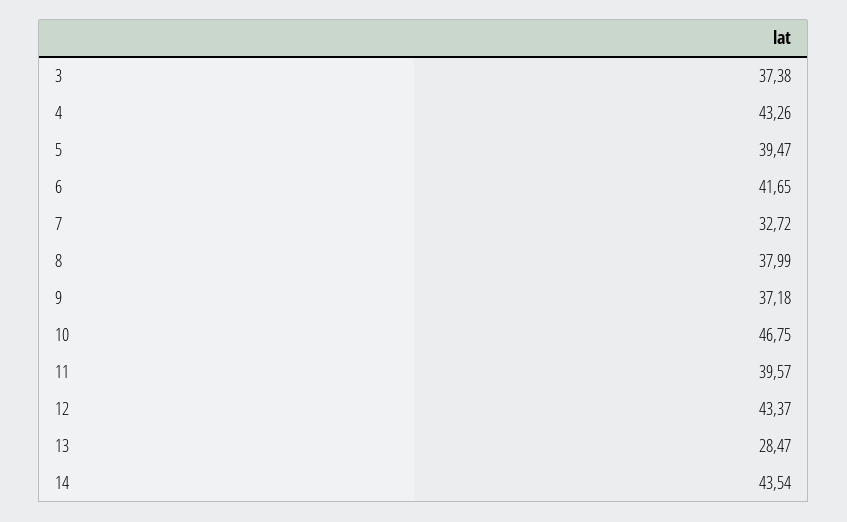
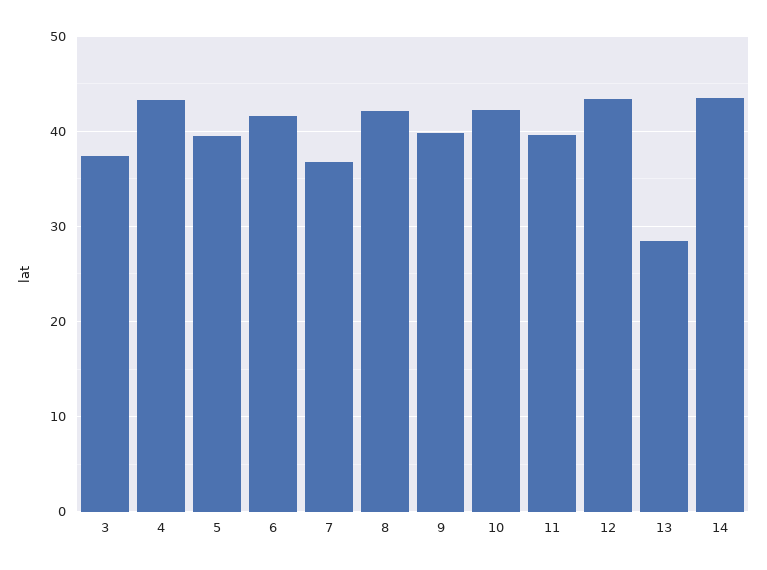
  {
    "3": 37.38,
    "4": 43.26,
    "5": 39.47,
    "6": 41.65,
-   "7": 32.72,
+   "7": 37,
-   "8": 37.99,
+   "8": 42,
-   "9": 37.18,
+   "9": 40,
-   "10": 46.75,
+   "10": 42,
    "11": 39.57,
    "12": 43.37,
    "13": 28.47,
    "14": 43.54
  }

